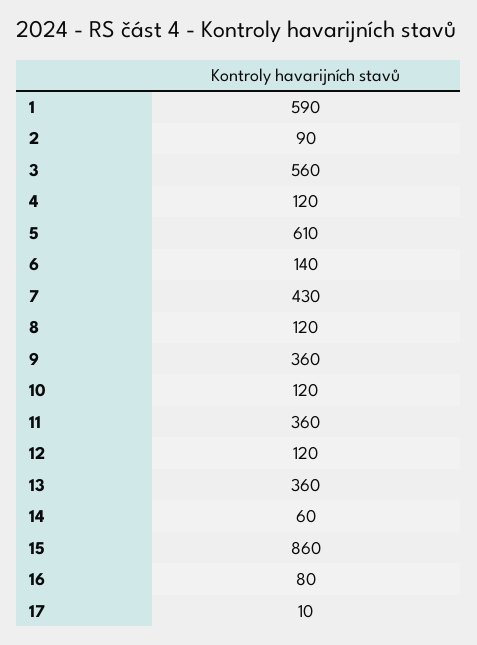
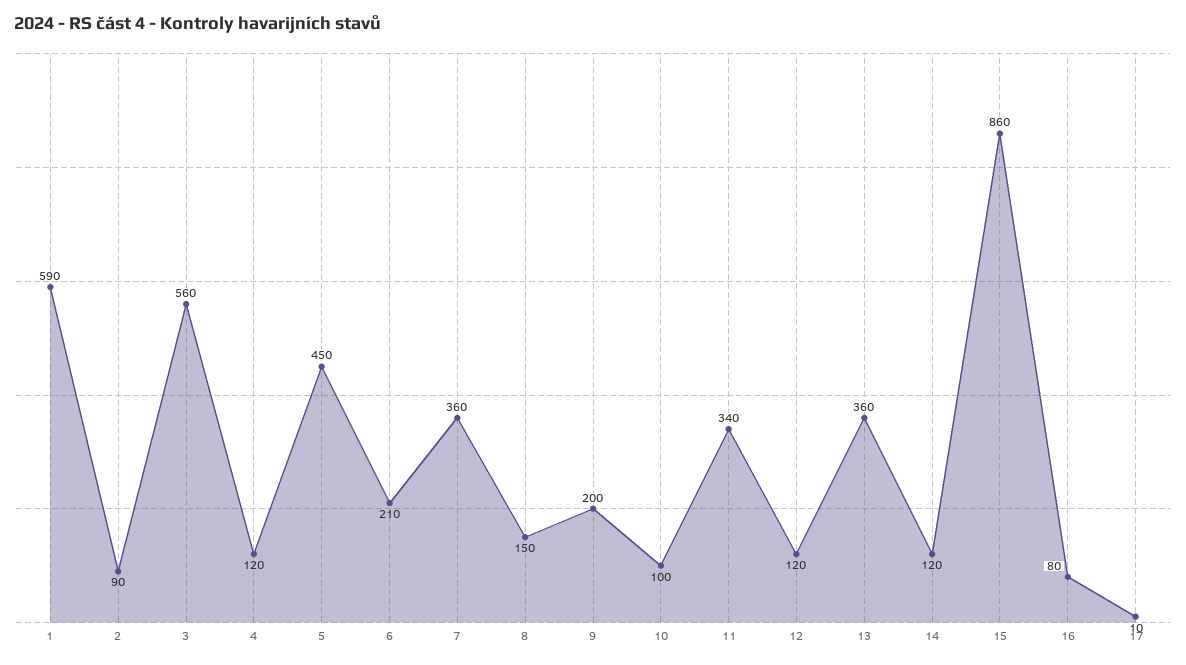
  {
    "1": 590,
    "2": 90,
    "3": 560,
    "4": 120,
-   "5": 610,
+   "5": 450,
-   "6": 140,
+   "6": 210,
-   "7": 430,
+   "7": 360,
-   "8": 120,
+   "8": 150,
-   "9": 360,
+   "9": 200,
-   "10": 120,
+   "10": 100,
-   "11": 360,
+   "11": 340,
    "12": 120,
    "13": 360,
-   "14": 60,
+   "14": 120,
    "15": 860,
    "16": 80,
    "17": 10
  }

